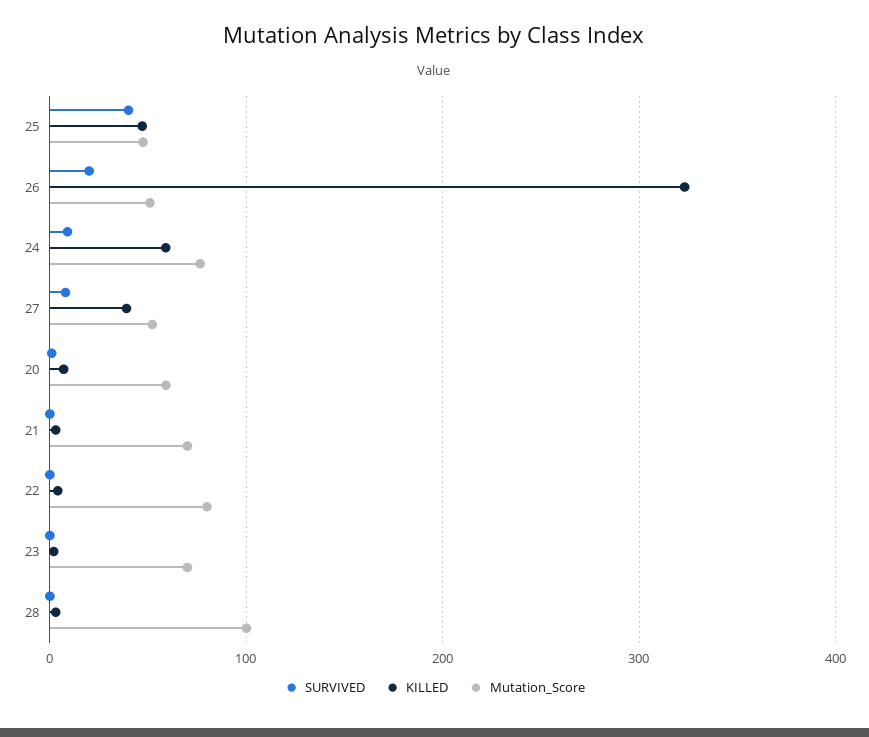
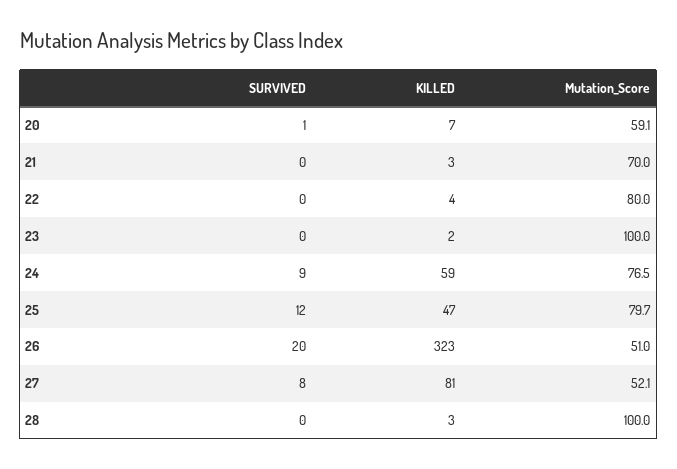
  {
    "SURVIVED": {
-     "25": 40,
+     "25": 12,
      "26": 20,
      "24": 9,
      "27": 8,
      "20": 1,
      "21": 0,
      "22": 0,
      "23": 0,
      "28": 0
    },
    "KILLED": {
      "25": 47,
      "26": 323,
      "24": 59,
-     "27": 40,
+     "27": 81,
      "20": 7,
      "21": 3,
      "22": 4,
      "23": 2,
      "28": 3
    },
    "Mutation_Score": {
-     "25": 50,
+     "25": 79.7,
      "26": 51,
      "24": 76.5,
      "27": 52.1,
      "20": 59.1,
      "21": 70,
      "22": 80,
-     "23": 70,
+     "23": 100,
      "28": 100
    }
  }

